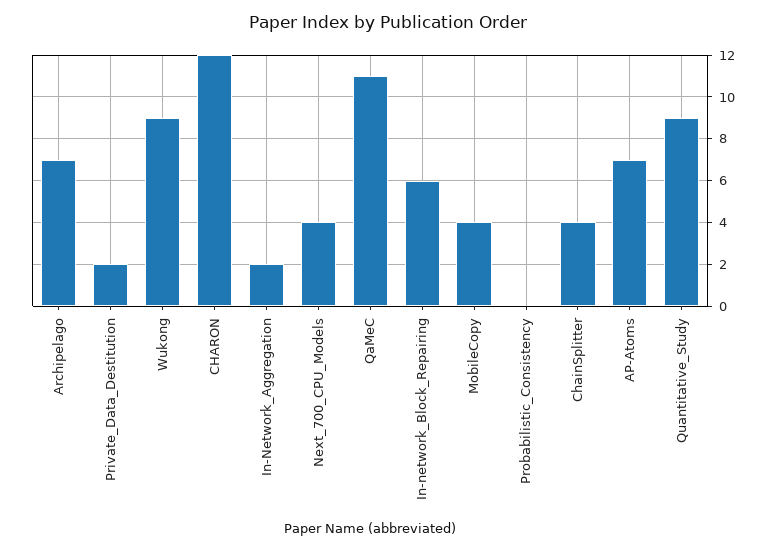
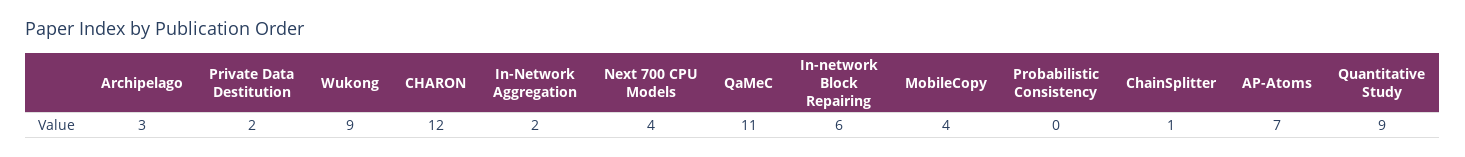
  {
-   "Archipelago": 7,
+   "Archipelago": 3,
    "Private_Data_Destitution": 2,
    "Wukong": 9,
    "CHARON": 12,
    "In-Network_Aggregation": 2,
    "Next_700_CPU_Models": 4,
    "QaMeC": 11,
    "In-network_Block_Repairing": 6,
    "MobileCopy": 4,
    "Probabilistic_Consistency": 0,
-   "ChainSplitter": 4,
+   "ChainSplitter": 1,
    "AP-Atoms": 7,
    "Quantitative_Study": 9
  }

